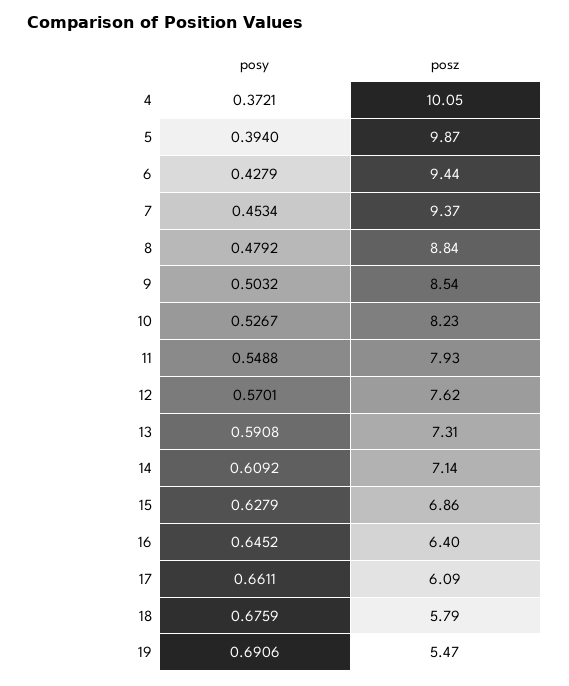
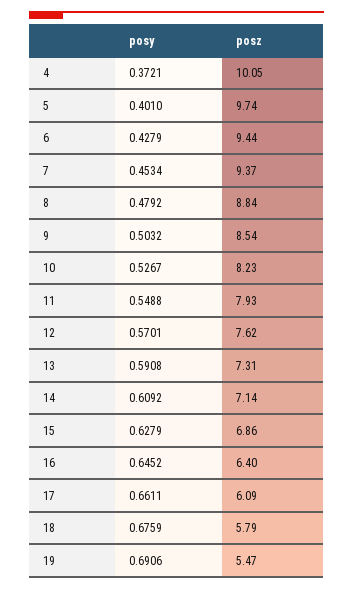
  {
    "posy": {
      "4": 0.3721,
-     "5": 0.394,
+     "5": 0.401,
      "6": 0.4279,
      "7": 0.4534,
      "8": 0.4792,
      "9": 0.5032,
      "10": 0.5267,
      "11": 0.5488,
      "12": 0.5701,
      "13": 0.5908,
      "14": 0.6092,
      "15": 0.6279,
      "16": 0.6452,
      "17": 0.6611,
      "18": 0.6759,
      "19": 0.6906
    },
    "posz": {
      "4": 10.05,
-     "5": 9.87,
+     "5": 9.74,
      "6": 9.44,
      "7": 9.37,
      "8": 8.84,
      "9": 8.54,
      "10": 8.23,
      "11": 7.93,
      "12": 7.62,
      "13": 7.31,
      "14": 7.14,
      "15": 6.86,
      "16": 6.4,
      "17": 6.09,
      "18": 5.79,
      "19": 5.47
    }
  }

